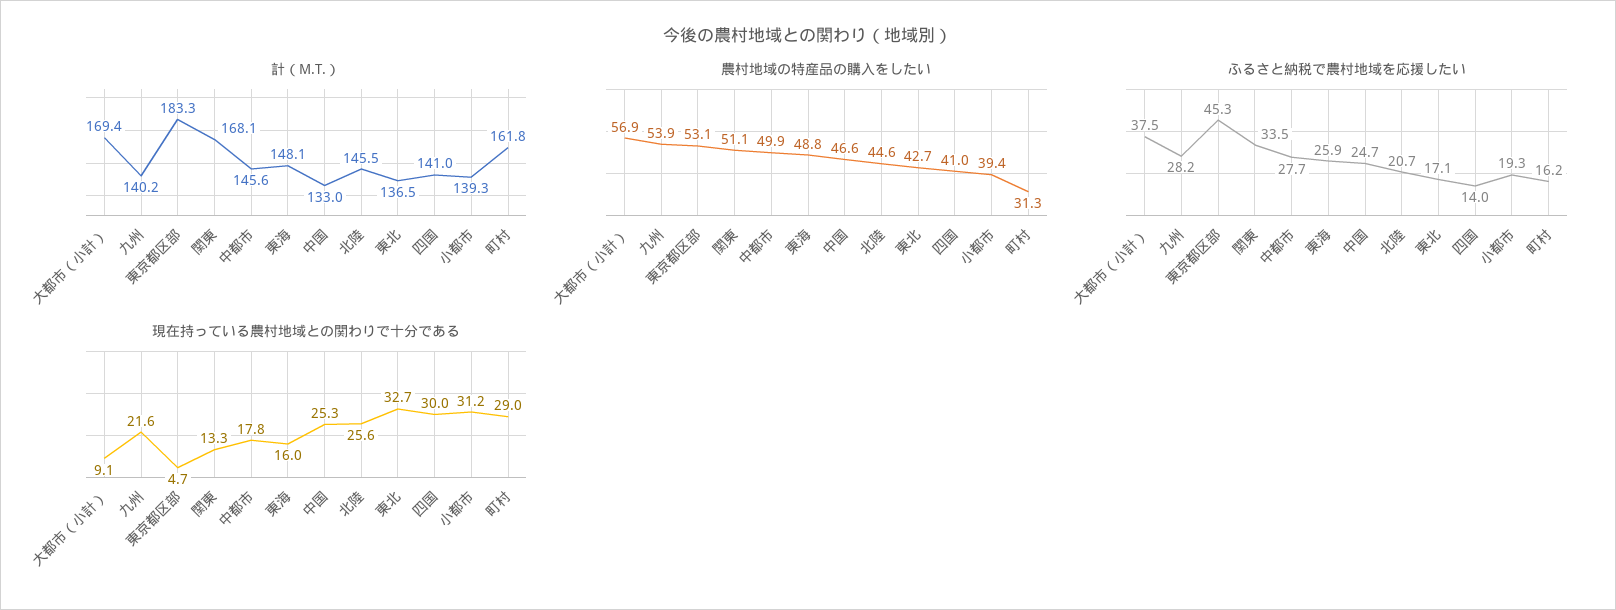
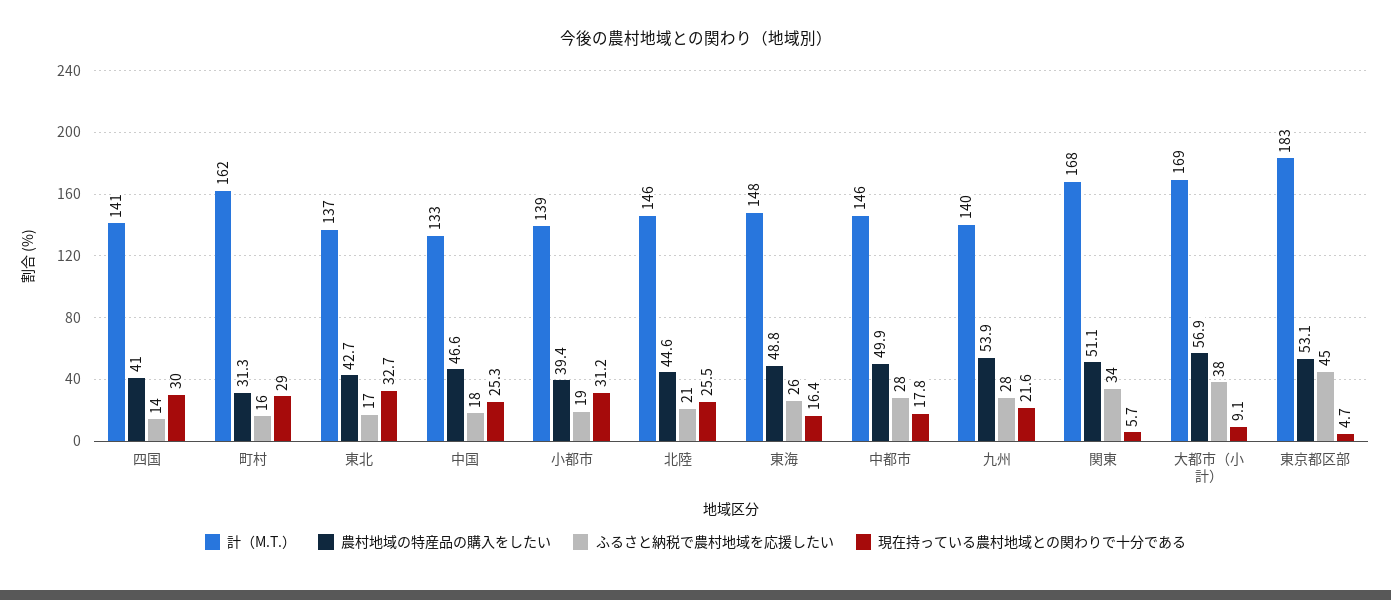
  {
    "計（M.T.）": {
      "大都市（小計）": 169.4,
      "九州": 140.2,
      "東京都区部": 183.3,
      "関東": 168.1,
      "中都市": 145.6,
      "東海": 148.1,
      "中国": 133,
      "北陸": 145.5,
      "東北": 136.5,
      "四国": 141,
      "小都市": 139.3,
      "町村": 161.8
    },
    "農村地域の特産品の購入をしたい": {
      "大都市（小計）": 56.9,
      "九州": 53.9,
      "東京都区部": 53.1,
      "関東": 51.1,
      "中都市": 49.9,
      "東海": 48.8,
      "中国": 46.6,
      "北陸": 44.6,
      "東北": 42.7,
      "四国": 41,
      "小都市": 39.4,
      "町村": 31.3
    },
    "ふるさと納税で農村地域を応援したい": {
      "大都市（小計）": 37.5,
      "九州": 28.2,
      "東京都区部": 45.3,
      "関東": 33.5,
      "中都市": 27.7,
      "東海": 25.9,
-     "中国": 24.7,
+     "中国": 18,
      "北陸": 20.7,
      "東北": 17.1,
      "四国": 14,
      "小都市": 19.3,
      "町村": 16.2
    },
    "現在持っている農村地域との関わりで十分である": {
      "大都市（小計）": 9.1,
      "九州": 21.6,
      "東京都区部": 4.7,
-     "関東": 13.3,
+     "関東": 5.7,
      "中都市": 17.8,
-     "東海": 16,
+     "東海": 16.4,
      "中国": 25.3,
-     "北陸": 25.6,
+     "北陸": 25.5,
      "東北": 32.7,
      "四国": 30,
      "小都市": 31.2,
      "町村": 29
    }
  }

